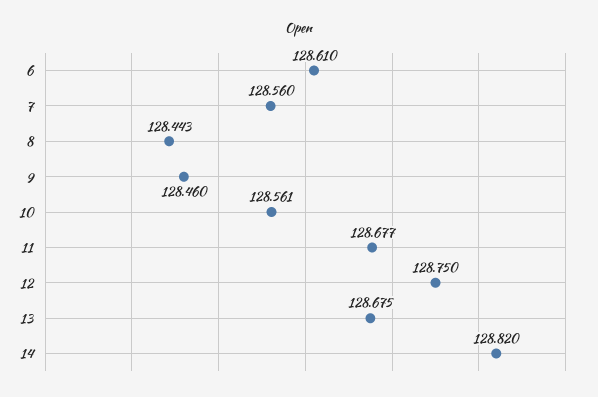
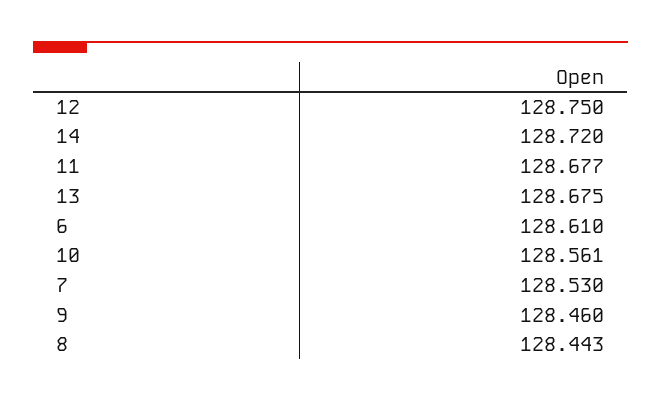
  {
    "6": 128.61,
-   "7": 128.56,
+   "7": 128.53,
    "8": 128.443,
    "9": 128.46,
    "10": 128.561,
    "11": 128.677,
    "12": 128.75,
    "13": 128.675,
-   "14": 128.82
+   "14": 128.72
  }

